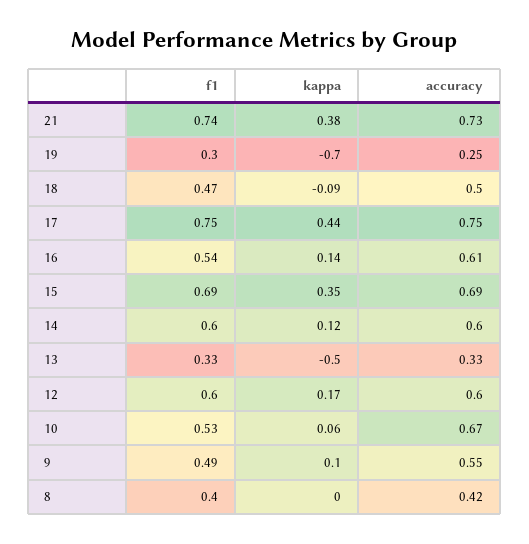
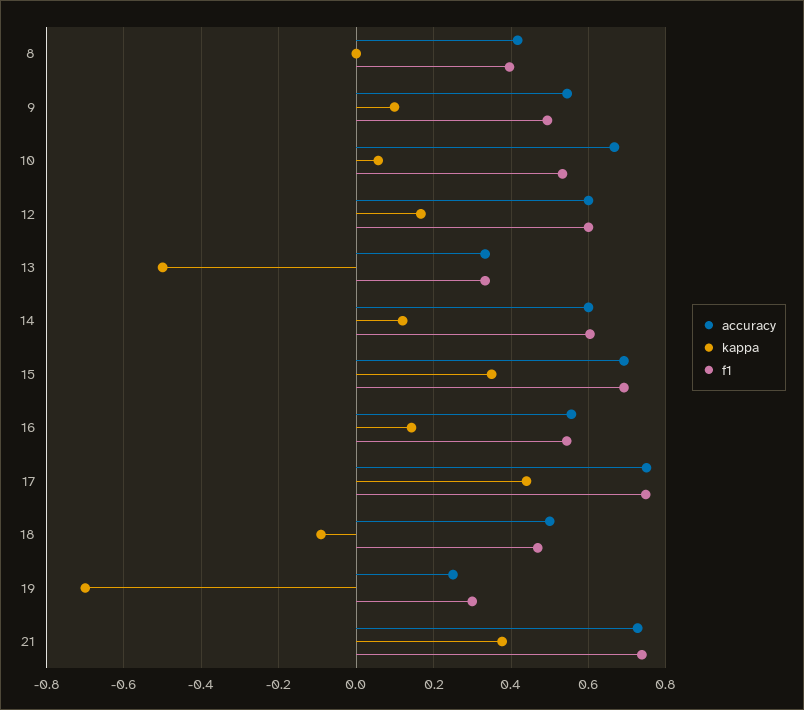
  {
    "f1": {
      "21": 0.74,
      "19": 0.3,
      "18": 0.47,
      "17": 0.75,
      "16": 0.54,
      "15": 0.69,
      "14": 0.6,
      "13": 0.33,
      "12": 0.6,
      "10": 0.53,
      "9": 0.49,
      "8": 0.4
    },
    "kappa": {
      "21": 0.38,
      "19": -0.7,
      "18": -0.09,
      "17": 0.44,
      "16": 0.14,
      "15": 0.35,
      "14": 0.12,
      "13": -0.5,
      "12": 0.17,
      "10": 0.06,
      "9": 0.1,
      "8": 0
    },
    "accuracy": {
      "21": 0.73,
      "19": 0.25,
      "18": 0.5,
      "17": 0.75,
-     "16": 0.61,
+     "16": 0.56,
      "15": 0.69,
      "14": 0.6,
      "13": 0.33,
      "12": 0.6,
      "10": 0.67,
      "9": 0.55,
      "8": 0.42
    }
  }

